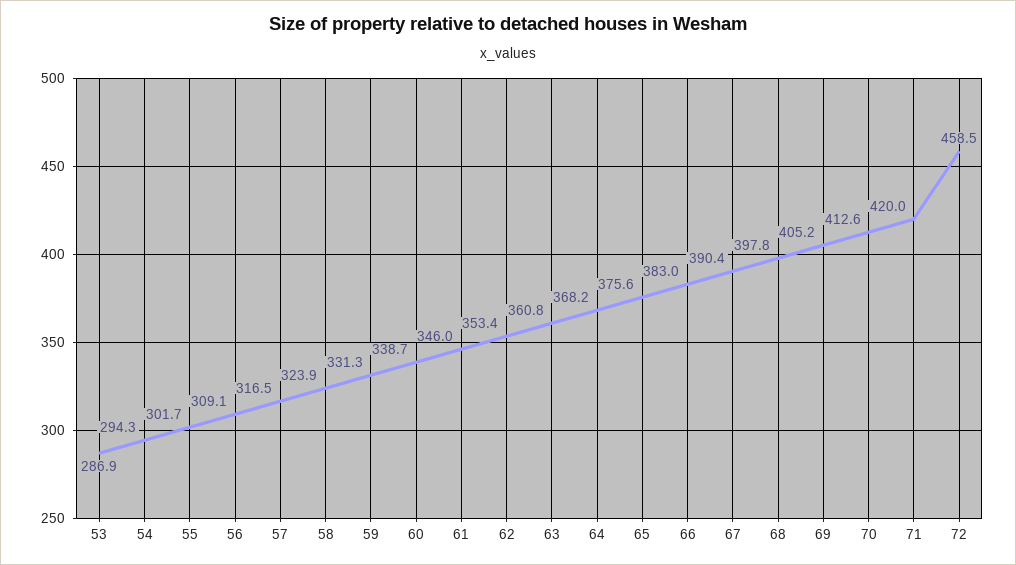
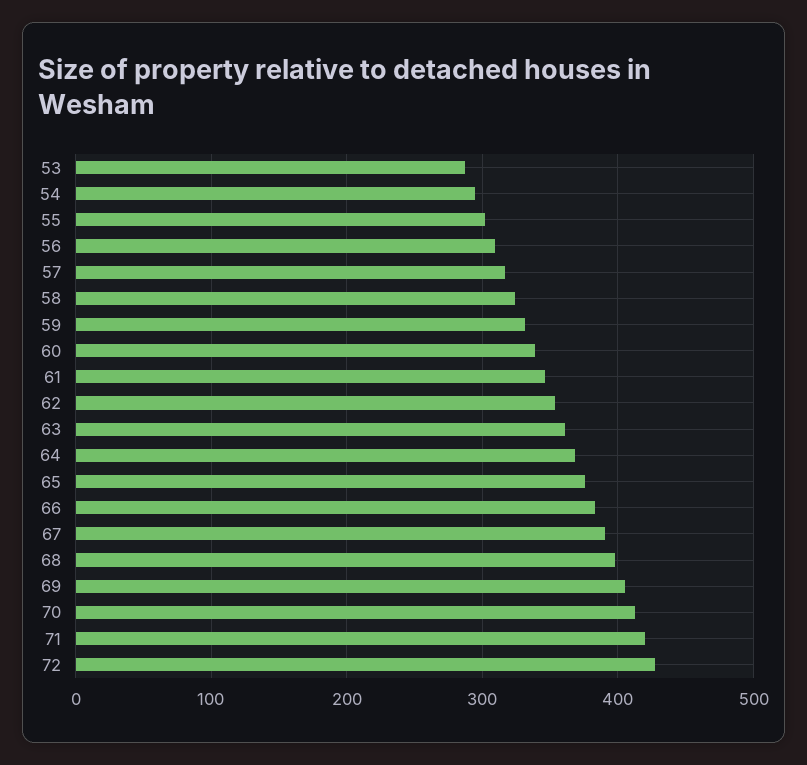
  {
    "53": 286.9,
    "54": 294.3,
    "55": 301.7,
    "56": 309.1,
    "57": 316.5,
    "58": 323.9,
    "59": 331.3,
    "60": 338.7,
    "61": 346,
    "62": 353.4,
    "63": 360.8,
    "64": 368.2,
    "65": 375.6,
    "66": 383,
    "67": 390.4,
    "68": 397.8,
    "69": 405.2,
    "70": 412.6,
    "71": 420,
-   "72": 458.5
+   "72": 430
  }

